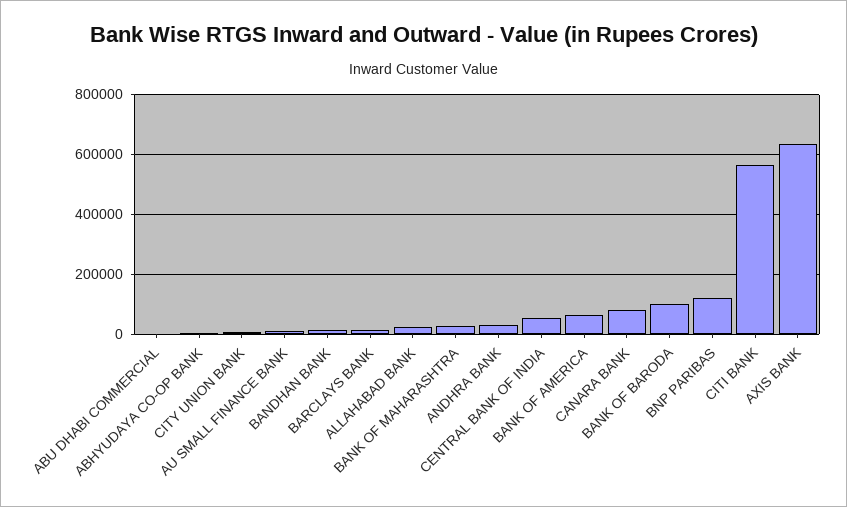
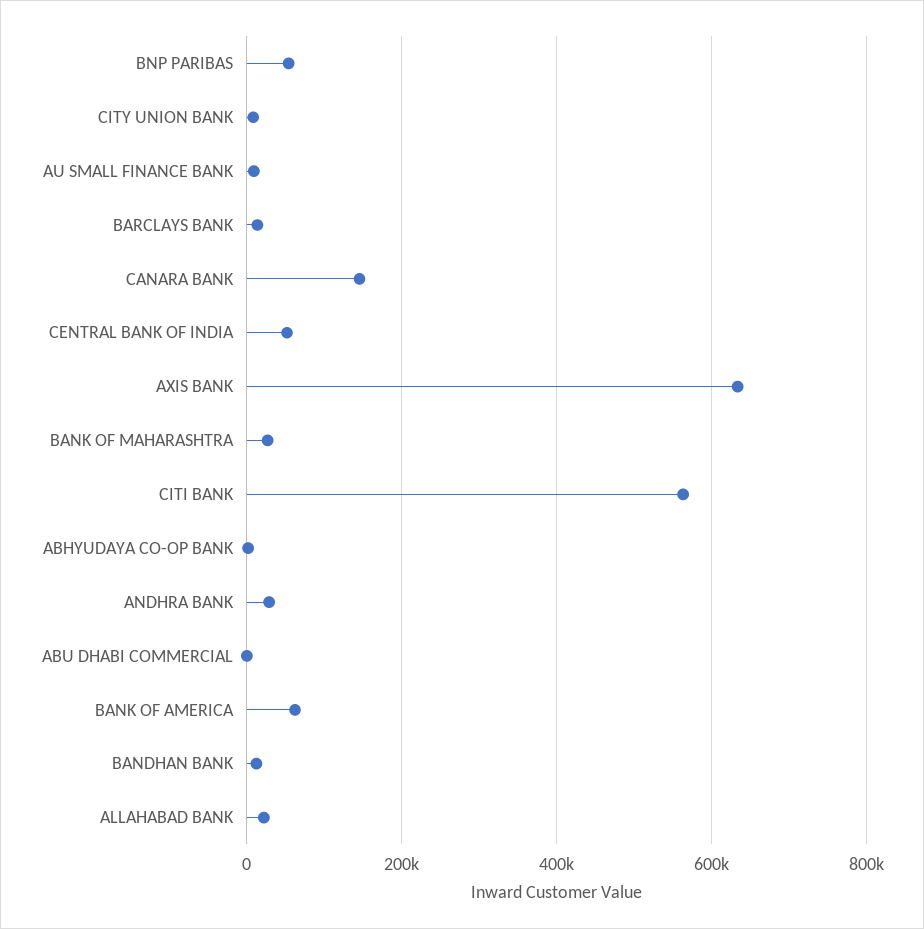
  {
    "ABU DHABI COMMERCIAL": 0,
    "ABHYUDAYA CO-OP BANK": 0,
    "CITY UNION BANK": 0,
    "AU SMALL FINANCE BANK": 0,
    "BANDHAN BANK": 20000,
    "BARCLAYS BANK": 20000,
    "ALLAHABAD BANK": 20000,
    "BANK OF MAHARASHTRA": 20000,
    "ANDHRA BANK": 20000,
    "CENTRAL BANK OF INDIA": 60000,
    "BANK OF AMERICA": 60000,
-   "CANARA BANK": 75000,
+   "CANARA BANK": 140000,
-   "BANK OF BARODA": 100000,
-   "BNP PARIBAS": 125000,
+   "BNP PARIBAS": 60000,
    "CITI BANK": 560000,
    "AXIS BANK": 640000
  }

